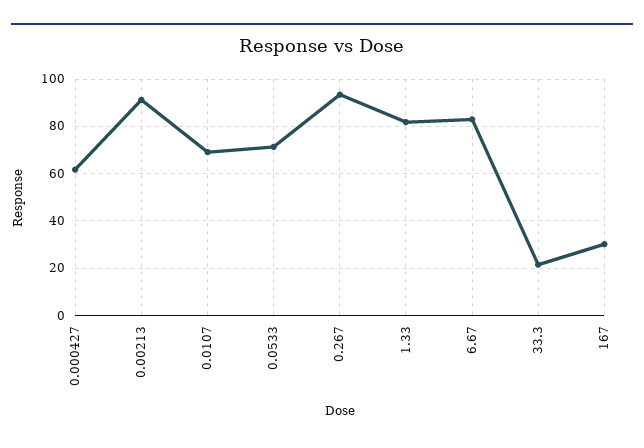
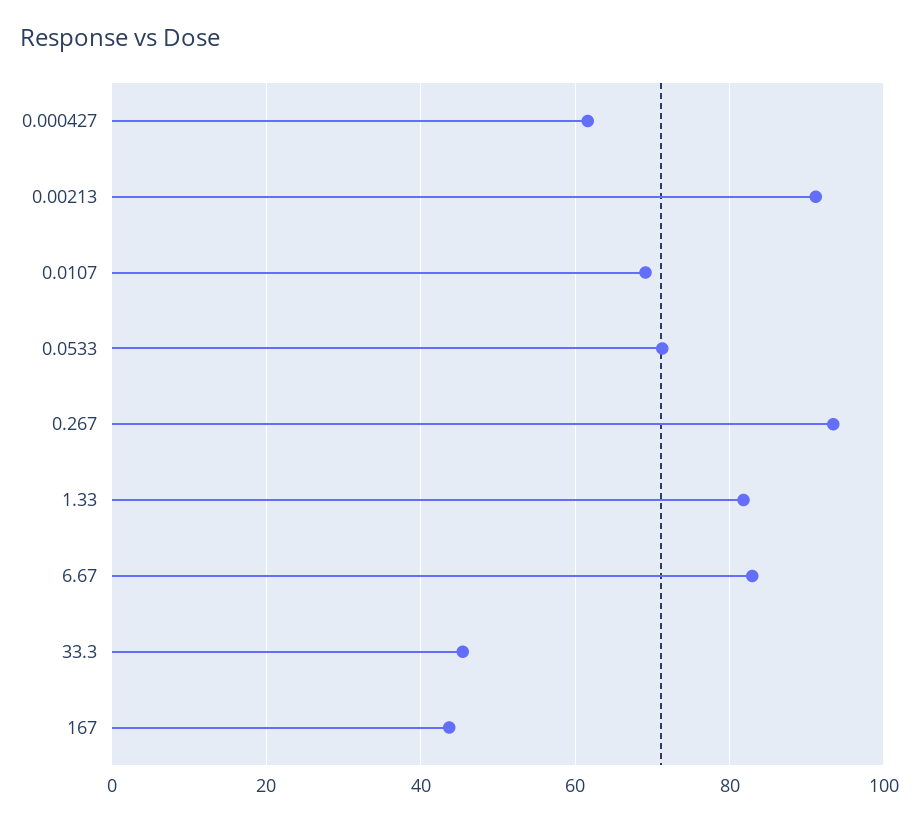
  {
    "0.000427": 62,
    "0.00213": 92,
    "0.0107": 70,
    "0.0533": 72,
    "0.267": 94,
    "1.33": 82,
    "6.67": 82,
-   "33.3": 20,
+   "33.3": 46,
-   "167": 30
+   "167": 44
  }

